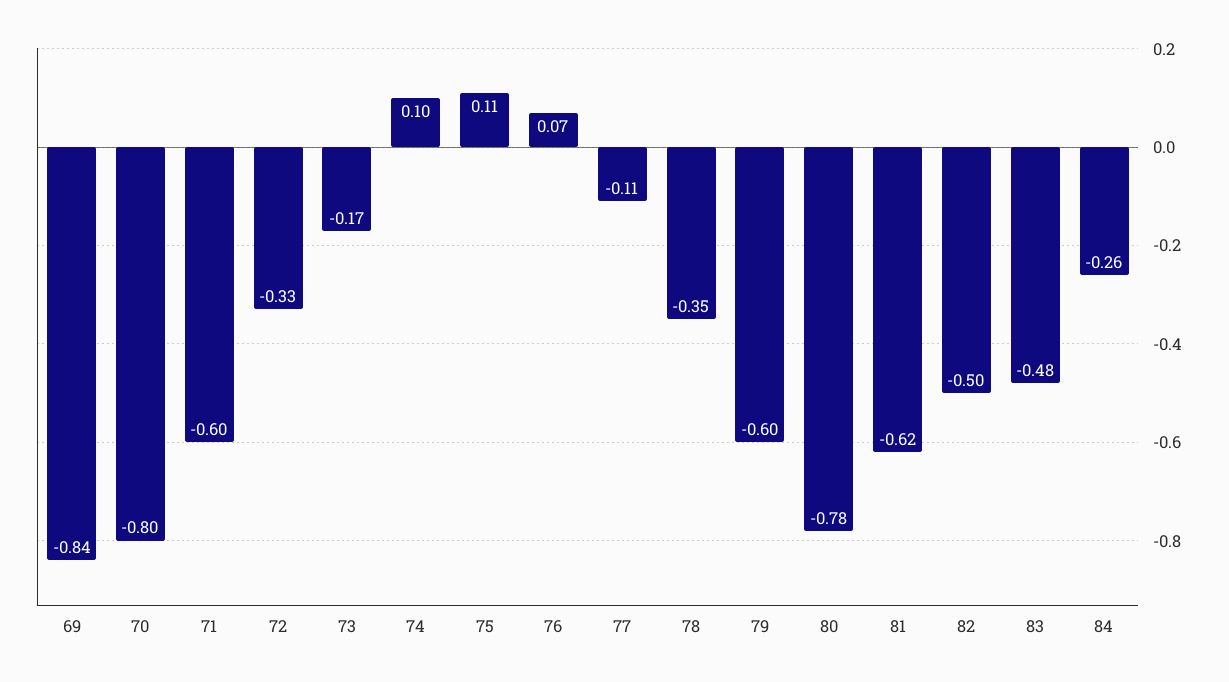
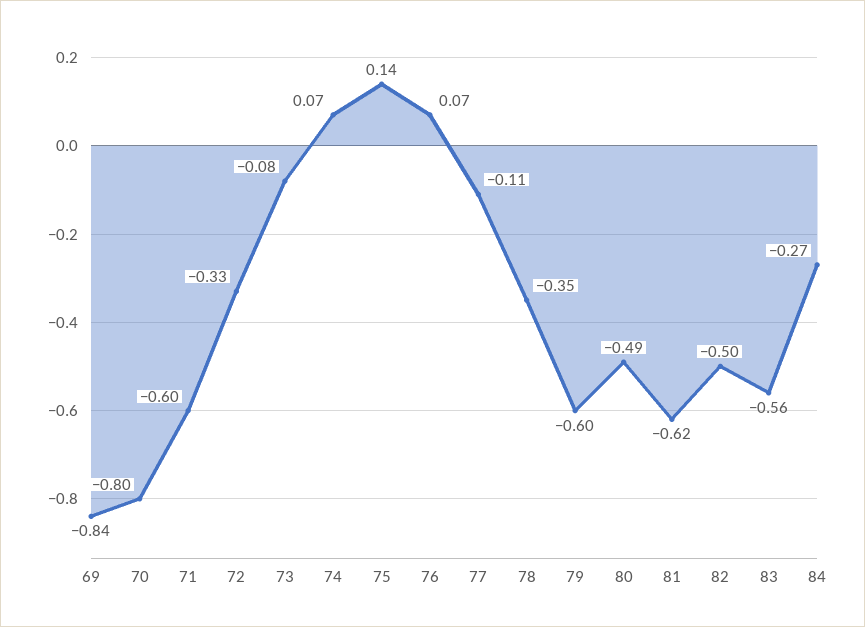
  {
    "69": -0.84,
    "70": -0.8,
    "71": -0.6,
    "72": -0.33,
-   "73": -0.17,
+   "73": -0.08,
-   "74": 0.1,
+   "74": 0.07,
-   "75": 0.11,
+   "75": 0.14,
    "76": 0.07,
    "77": -0.11,
    "78": -0.35,
    "79": -0.6,
-   "80": -0.78,
+   "80": -0.49,
    "81": -0.62,
    "82": -0.5,
-   "83": -0.48,
+   "83": -0.56,
-   "84": -0.26
+   "84": -0.27
  }

